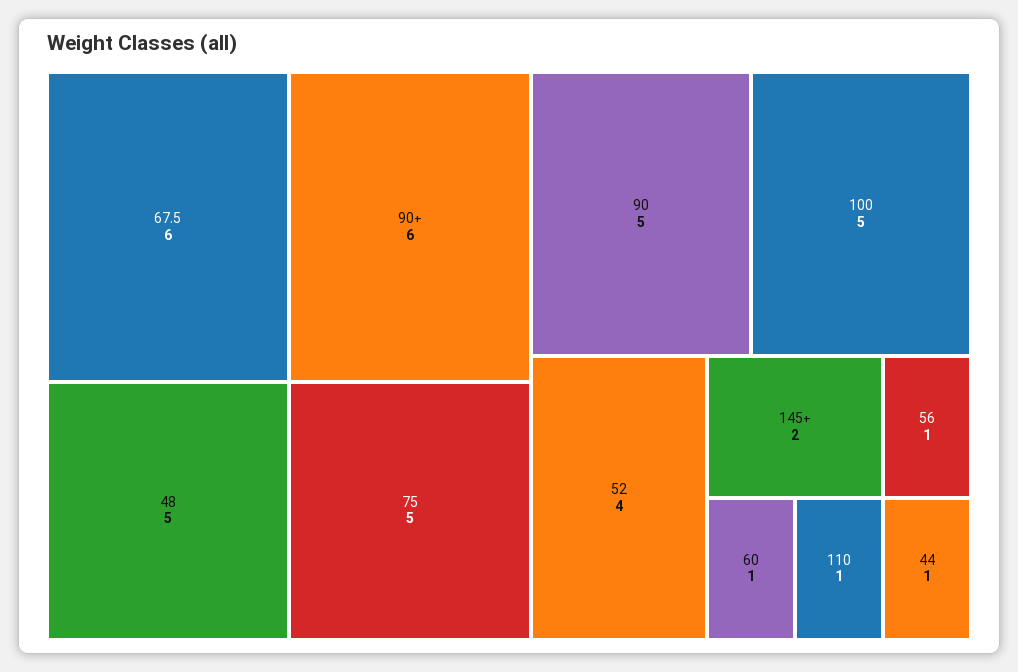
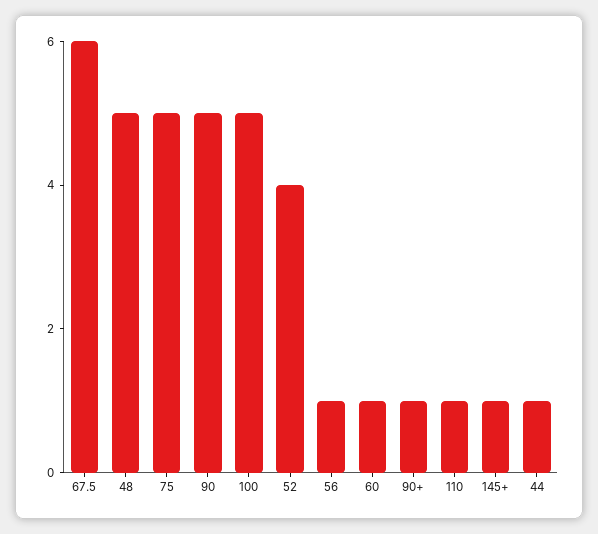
  {
    "67.5": 6,
-   "90+": 6,
+   "90+": 1,
    "48": 5,
    "75": 5,
    "90": 5,
    "100": 5,
    "52": 4,
-   "145+": 2,
+   "145+": 1,
    "56": 1,
    "60": 1,
    "110": 1,
    "44": 1
  }

